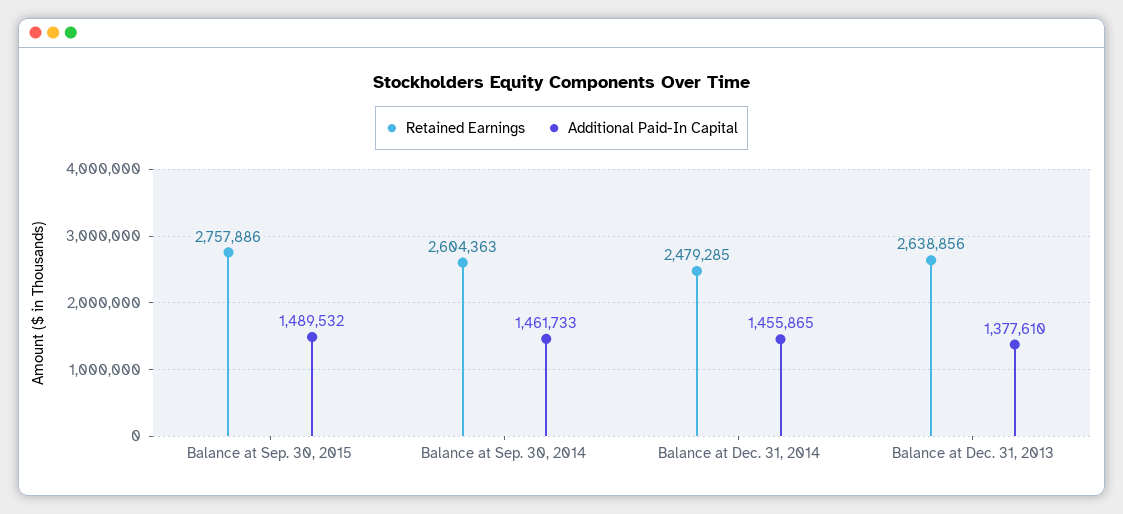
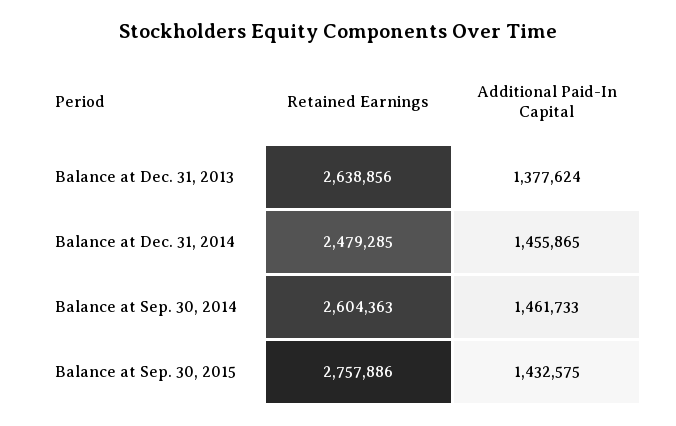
  {
    "Retained Earnings": {
      "Balance at Sep. 30, 2015": 2757886,
      "Balance at Sep. 30, 2014": 2604363,
      "Balance at Dec. 31, 2014": 2479285,
      "Balance at Dec. 31, 2013": 2638856
    },
    "Additional Paid-In Capital": {
-     "Balance at Sep. 30, 2015": 1489532,
+     "Balance at Sep. 30, 2015": 1432575,
      "Balance at Sep. 30, 2014": 1461733,
      "Balance at Dec. 31, 2014": 1455865,
-     "Balance at Dec. 31, 2013": 1377610
+     "Balance at Dec. 31, 2013": 1377624
    }
  }

